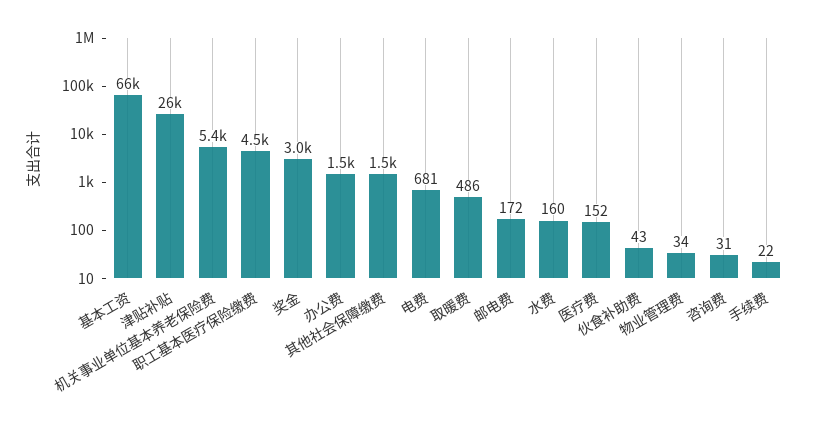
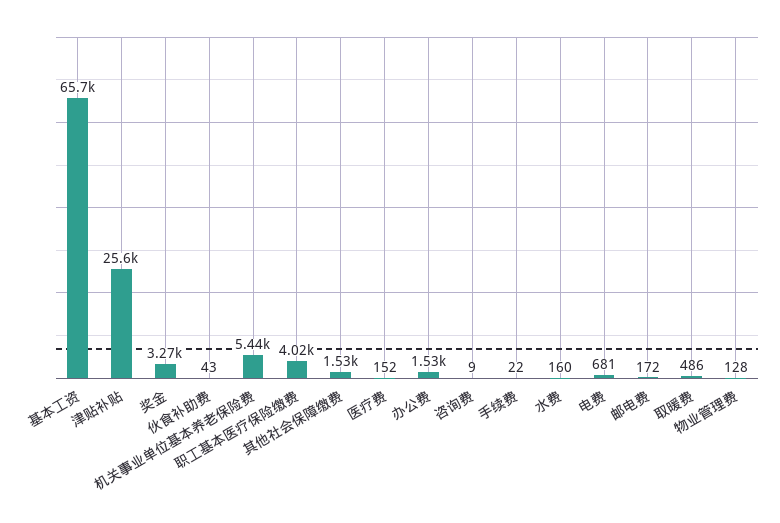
  {
    "基本工资": 65700,
    "津贴补贴": 25600,
    "机关事业单位基本养老保险费": 5440,
-   "职工基本医疗保险缴费": 4500,
+   "职工基本医疗保险缴费": 4020,
-   "奖金": 3000,
+   "奖金": 3270,
    "办公费": 1530,
    "其他社会保障缴费": 1530,
    "电费": 681,
    "取暖费": 486,
    "邮电费": 172,
    "水费": 160,
    "医疗费": 152,
    "伙食补助费": 43,
-   "物业管理费": 34,
+   "物业管理费": 128,
-   "咨询费": 31,
+   "咨询费": 9,
    "手续费": 22
  }

